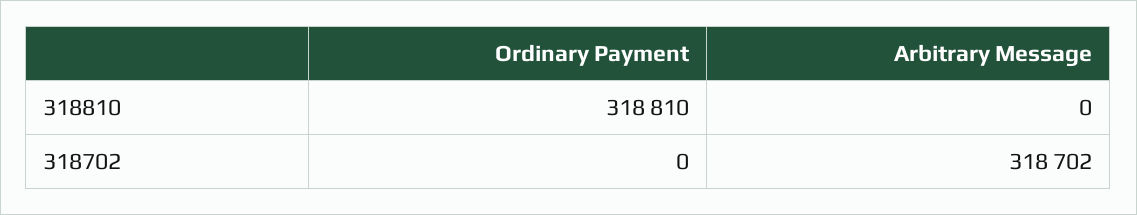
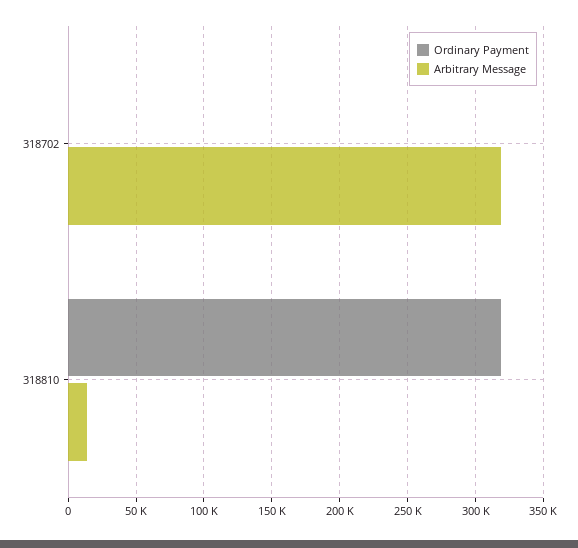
  {
    "Ordinary Payment": {
      "318810": 318810,
      "318702": 0
    },
    "Arbitrary Message": {
-     "318810": 0,
+     "318810": 15000,
      "318702": 318702
    }
  }

